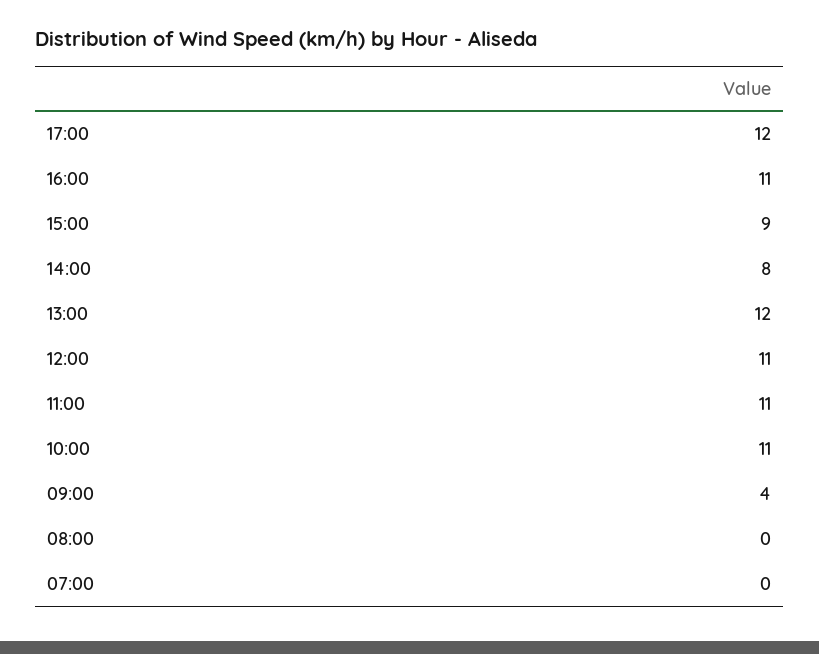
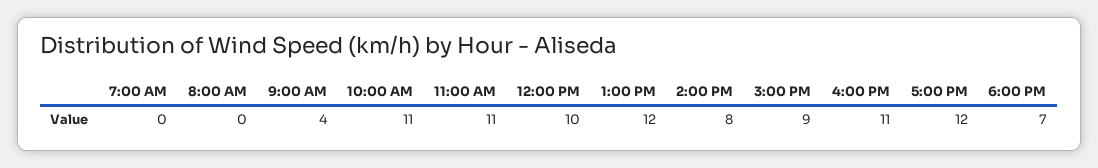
  {
    "17:00": 12,
    "16:00": 11,
    "15:00": 9,
    "14:00": 8,
    "13:00": 12,
-   "12:00": 11,
+   "12:00": 10,
    "11:00": 11,
    "10:00": 11,
    "09:00": 4,
    "08:00": 0,
-   "07:00": 0
+   "07:00": 0,
+   "6:00 PM": 7
  }

